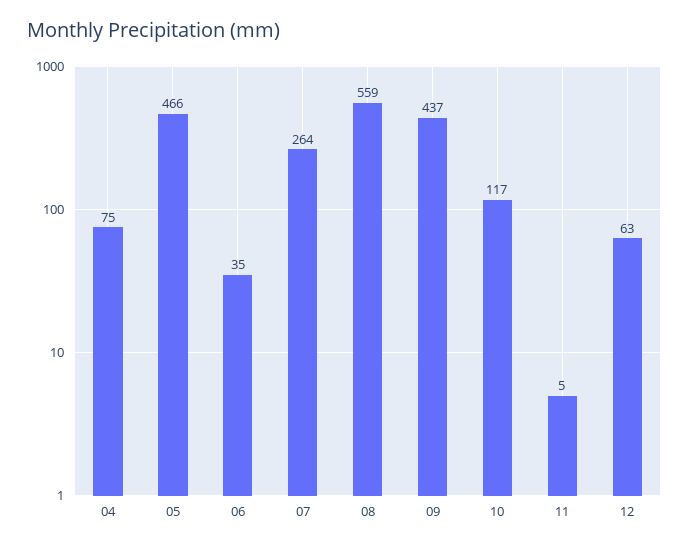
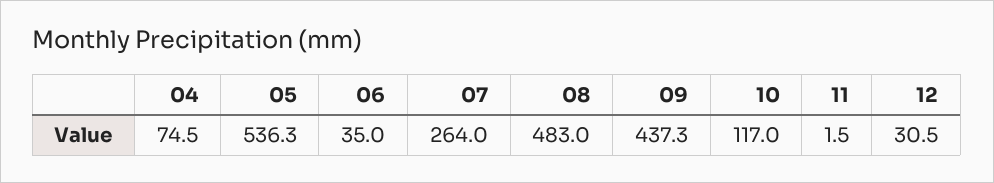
  {
    "04": 74.5,
-   "05": 466,
+   "05": 536.3,
    "06": 35,
    "07": 264,
-   "08": 559,
+   "08": 483,
    "09": 437.3,
    "10": 117,
-   "11": 5,
+   "11": 1.5,
-   "12": 63
+   "12": 30.5
  }

